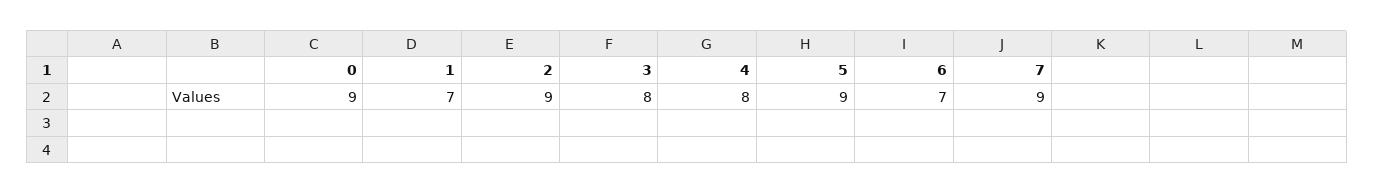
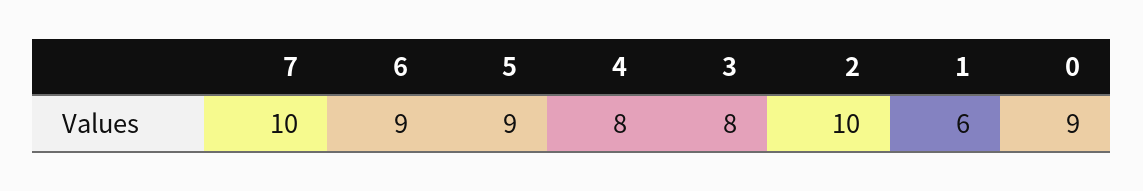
  {
    "0": 9,
-   "1": 7,
+   "1": 6,
-   "2": 9,
+   "2": 10,
    "3": 8,
    "4": 8,
    "5": 9,
-   "6": 7,
+   "6": 9,
-   "7": 9
+   "7": 10
  }

